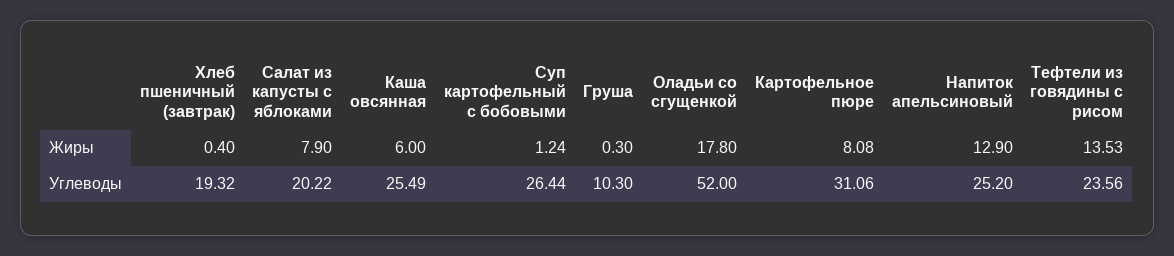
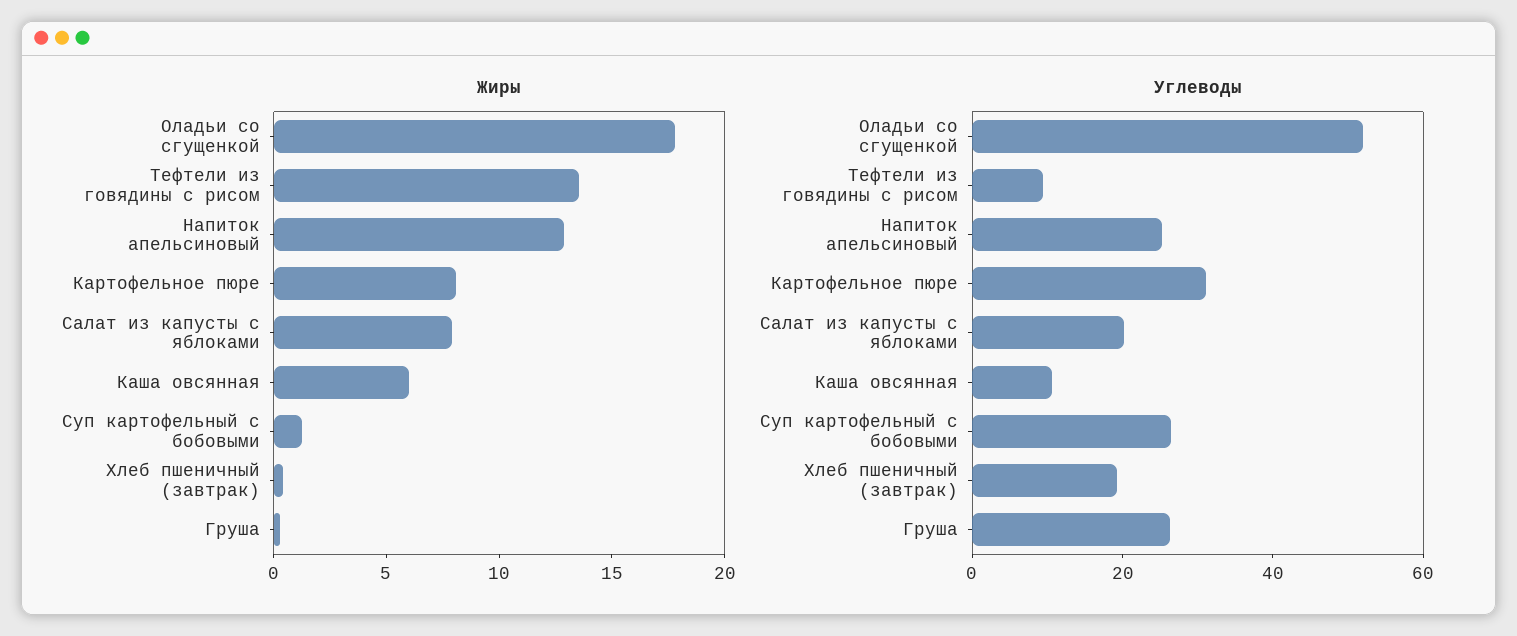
  {
    "Жиры": {
      "Хлеб пшеничный (завтрак)": 0.4,
      "Салат из капусты с яблоками": 7.9,
      "Каша овсянная": 6,
      "Суп картофельный с бобовыми": 1.24,
      "Груша": 0.3,
      "Оладьи со сгущенкой": 17.8,
      "Картофельное пюре": 8.08,
      "Напиток апельсиновый": 12.9,
      "Тефтели из говядины с рисом": 13.53
    },
    "Углеводы": {
      "Хлеб пшеничный (завтрак)": 19.32,
      "Салат из капусты с яблоками": 20.22,
-     "Каша овсянная": 25.49,
+     "Каша овсянная": 10,
      "Суп картофельный с бобовыми": 26.44,
-     "Груша": 10.3,
+     "Груша": 25,
      "Оладьи со сгущенкой": 52,
      "Картофельное пюре": 31.06,
      "Напиток апельсиновый": 25.2,
-     "Тефтели из говядины с рисом": 23.56
+     "Тефтели из говядины с рисом": 10
    }
  }

